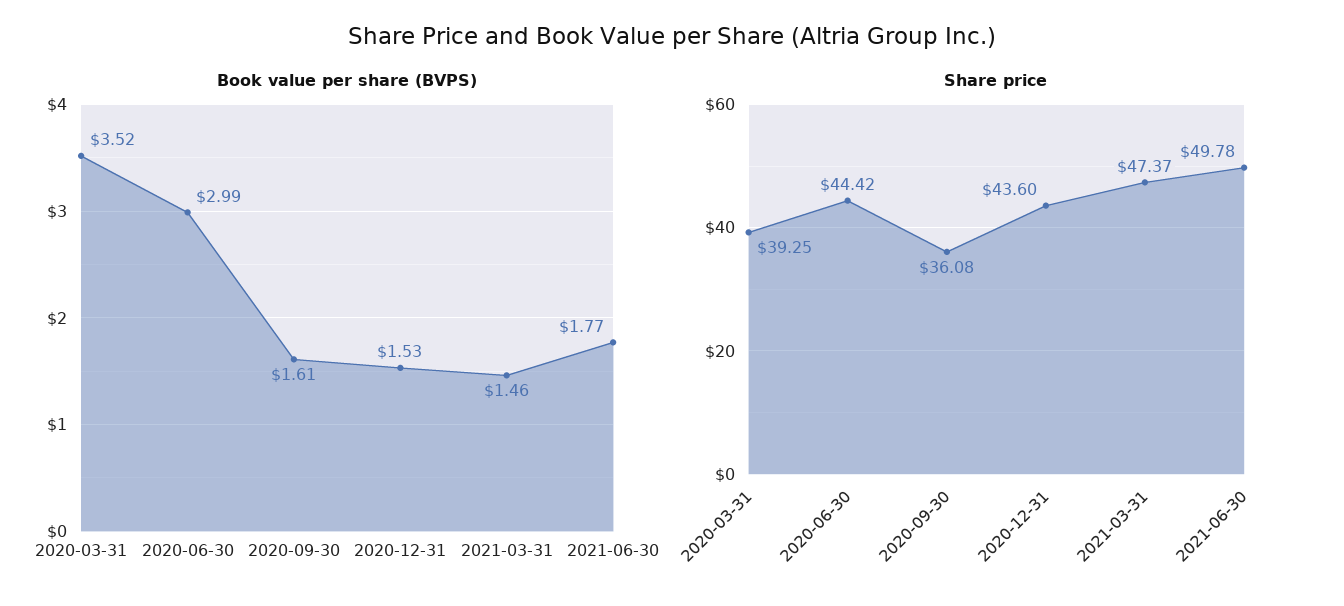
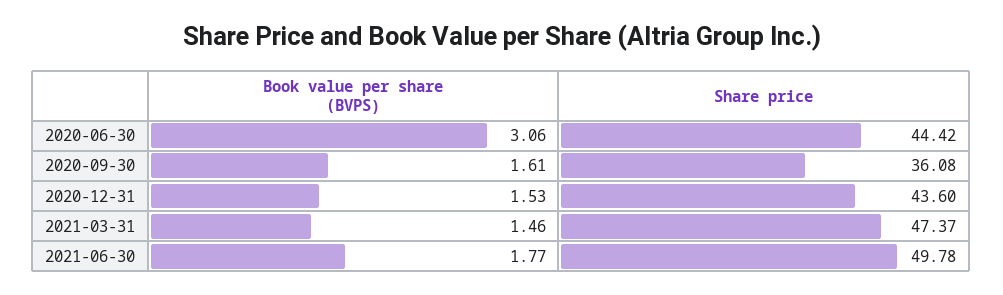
  {
    "Book value per share (BVPS)": {
-     "2020-03-31": 3.52,
-     "2020-06-30": 2.99,
+     "2020-06-30": 3.06,
      "2020-09-30": 1.61,
      "2020-12-31": 1.53,
      "2021-03-31": 1.46,
      "2021-06-30": 1.77
    },
    "Share price": {
-     "2020-03-31": 39.25,
      "2020-06-30": 44.42,
      "2020-09-30": 36.08,
      "2020-12-31": 43.6,
      "2021-03-31": 47.37,
      "2021-06-30": 49.78
    }
  }

